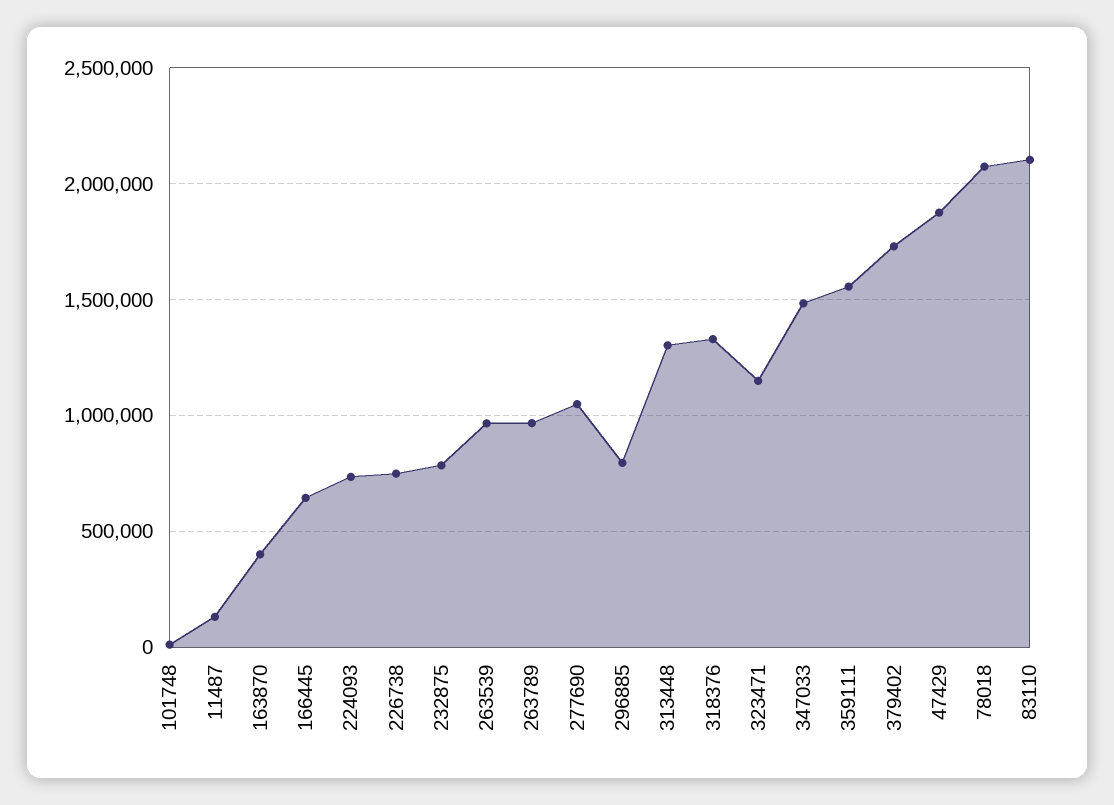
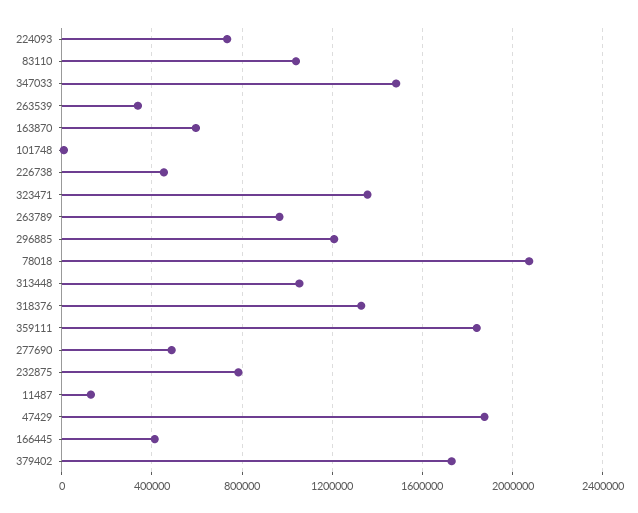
  {
    "101748": 0,
    "11487": 150000,
-   "163870": 400000,
+   "163870": 600000,
-   "166445": 650000,
+   "166445": 400000,
    "224093": 750000,
-   "226738": 750000,
+   "226738": 450000,
    "232875": 800000,
-   "263539": 950000,
+   "263539": 350000,
    "263789": 950000,
-   "277690": 1050000,
+   "277690": 500000,
-   "296885": 800000,
+   "296885": 1200000,
-   "313448": 1300000,
+   "313448": 1050000,
    "318376": 1350000,
-   "323471": 1150000,
+   "323471": 1350000,
    "347033": 1500000,
-   "359111": 1550000,
+   "359111": 1850000,
    "379402": 1750000,
    "47429": 1850000,
    "78018": 2050000,
-   "83110": 2100000
+   "83110": 1050000
  }

